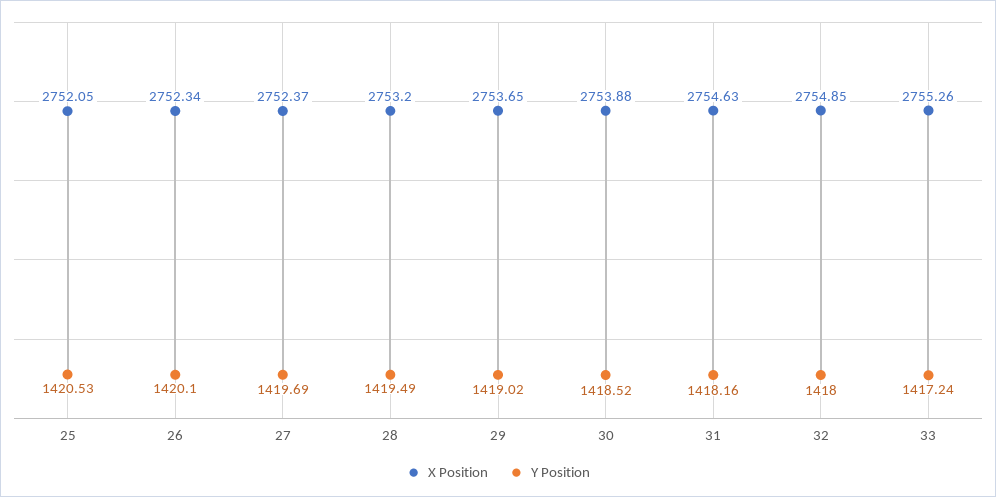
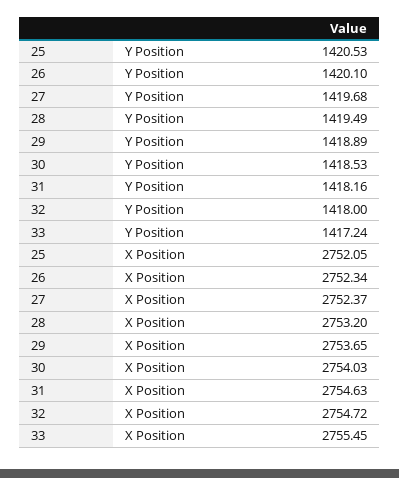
  {
    "X Position": {
      "25": 2752.05,
      "26": 2752.34,
      "27": 2752.37,
      "28": 2753.2,
      "29": 2753.65,
-     "30": 2753.88,
+     "30": 2754.03,
      "31": 2754.63,
-     "32": 2754.85,
+     "32": 2754.72,
-     "33": 2755.26
+     "33": 2755.45
    },
    "Y Position": {
      "25": 1420.53,
      "26": 1420.1,
-     "27": 1419.69,
+     "27": 1419.68,
      "28": 1419.49,
-     "29": 1419.02,
+     "29": 1418.89,
-     "30": 1418.52,
+     "30": 1418.53,
      "31": 1418.16,
      "32": 1418,
      "33": 1417.24
    }
  }

